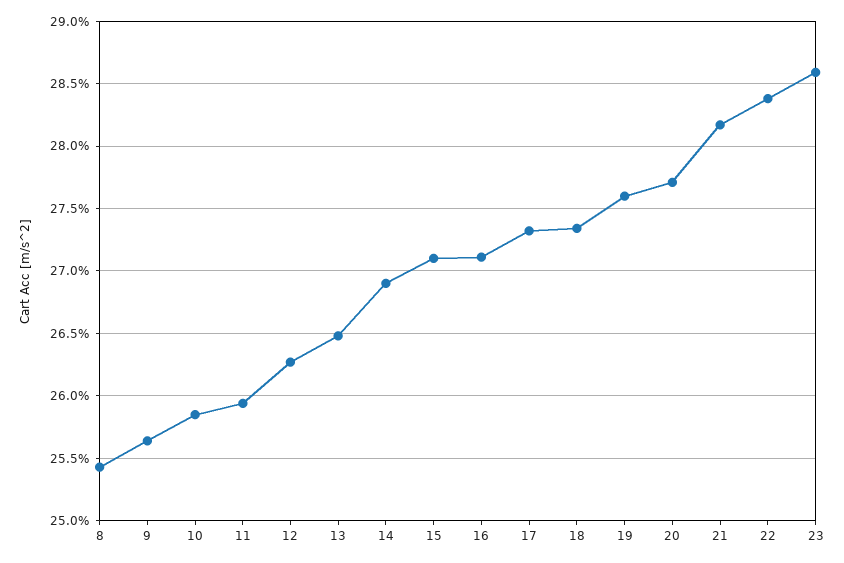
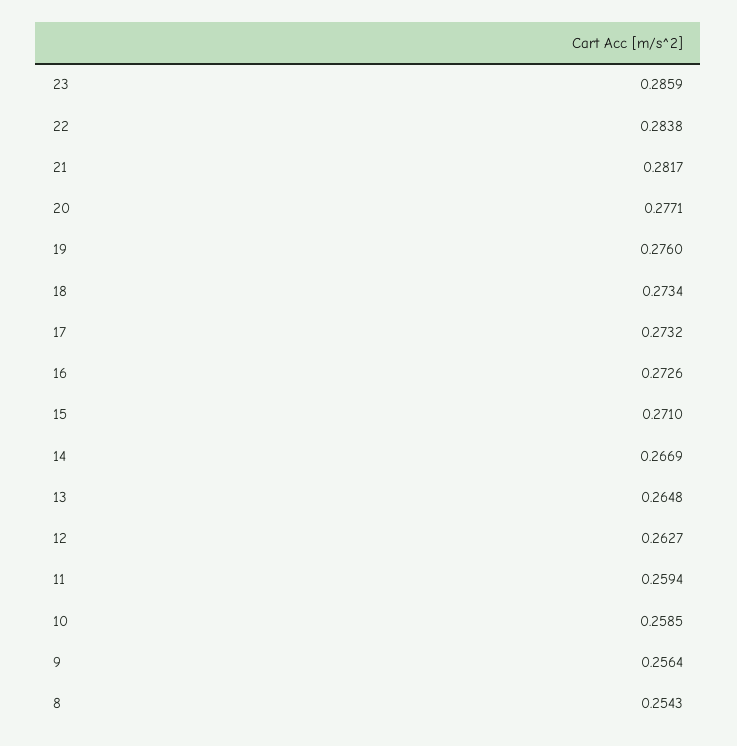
  {
    "8": 0.2543,
    "9": 0.2564,
    "10": 0.2585,
    "11": 0.2594,
    "12": 0.2627,
    "13": 0.2648,
-   "14": 0.269,
+   "14": 0.2669,
    "15": 0.271,
-   "16": 0.271,
+   "16": 0.2726,
    "17": 0.2732,
    "18": 0.2734,
    "19": 0.276,
    "20": 0.2771,
    "21": 0.2817,
    "22": 0.2838,
    "23": 0.2859
  }

